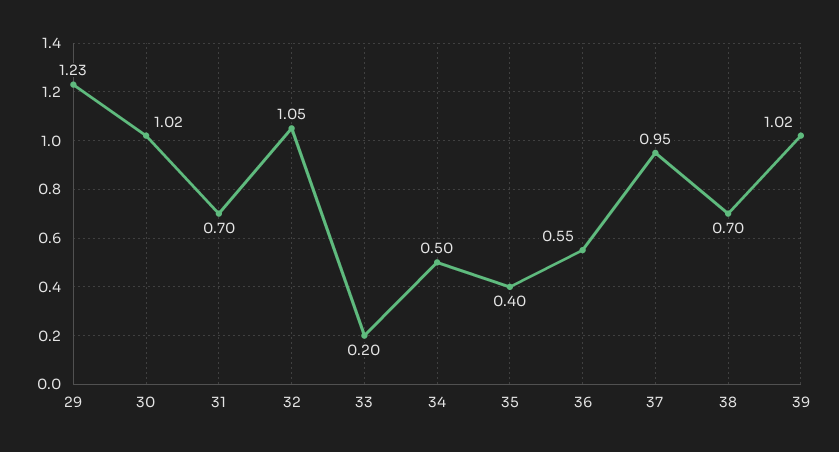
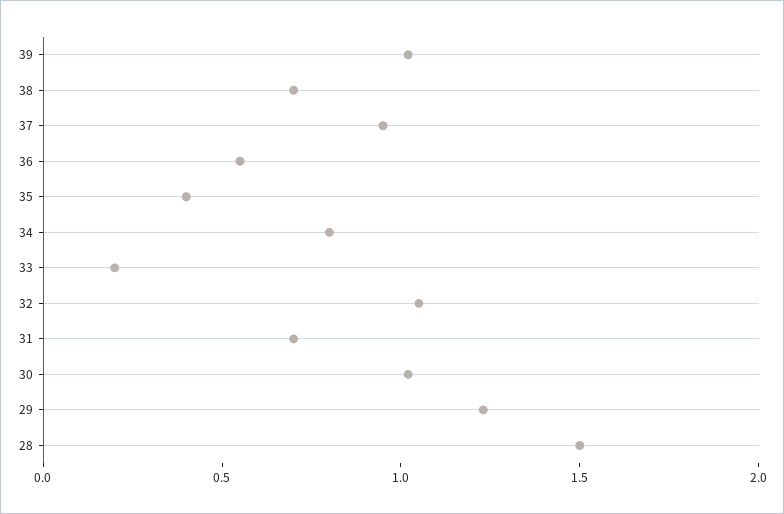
  {
    "29": 1.23,
    "30": 1.02,
    "31": 0.7,
    "32": 1.05,
    "33": 0.2,
-   "34": 0.5,
+   "34": 0.8,
    "35": 0.4,
    "36": 0.55,
    "37": 0.95,
    "38": 0.7,
-   "39": 1.02
+   "39": 1.02,
+   "28": 1.5
  }

